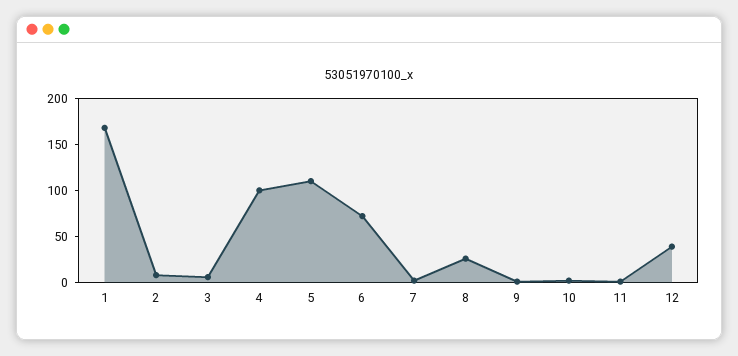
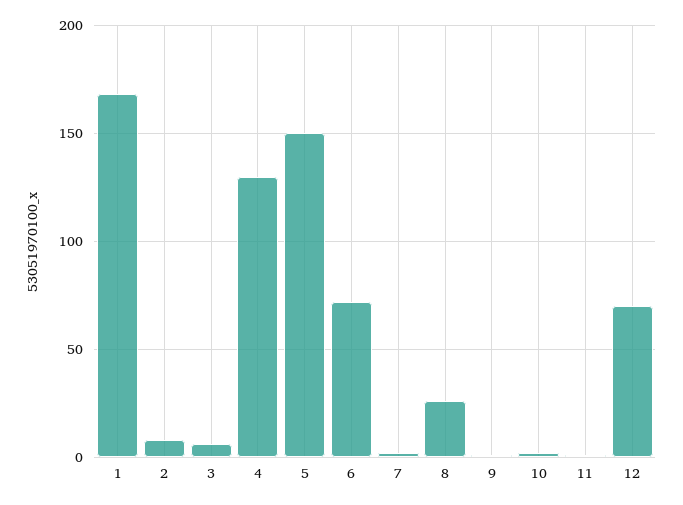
  {
    "1": 170,
    "2": 10,
    "3": 5,
-   "4": 100,
+   "4": 130,
-   "5": 110,
+   "5": 150,
    "6": 70,
    "7": 0,
    "8": 25,
    "9": 0,
    "10": 0,
    "11": 0,
-   "12": 40
+   "12": 70
  }

